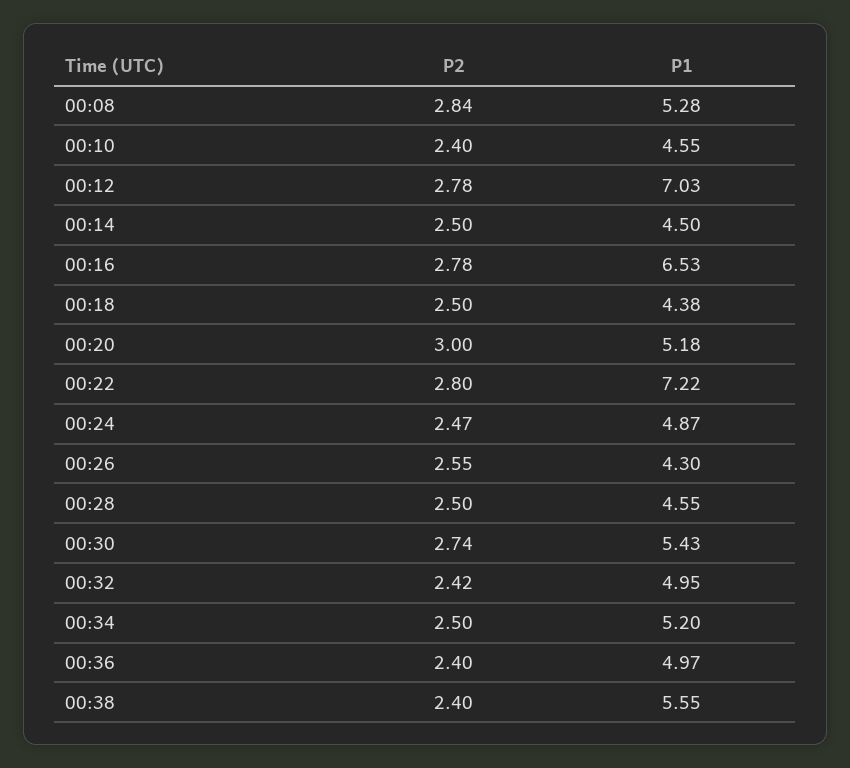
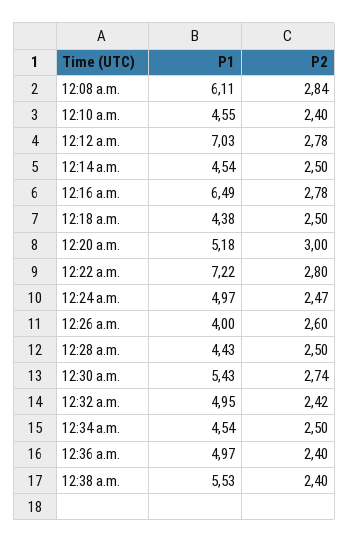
  {
    "P2": {
      "00:08": 2.84,
      "00:10": 2.4,
      "00:12": 2.78,
      "00:14": 2.5,
      "00:16": 2.78,
      "00:18": 2.5,
      "00:20": 3,
      "00:22": 2.8,
      "00:24": 2.47,
-     "00:26": 2.55,
+     "00:26": 2.6,
      "00:28": 2.5,
      "00:30": 2.74,
      "00:32": 2.42,
      "00:34": 2.5,
      "00:36": 2.4,
      "00:38": 2.4
    },
    "P1": {
-     "00:08": 5.28,
+     "00:08": 6.11,
      "00:10": 4.55,
      "00:12": 7.03,
-     "00:14": 4.5,
+     "00:14": 4.54,
-     "00:16": 6.53,
+     "00:16": 6.49,
      "00:18": 4.38,
      "00:20": 5.18,
      "00:22": 7.22,
-     "00:24": 4.87,
+     "00:24": 4.97,
-     "00:26": 4.3,
+     "00:26": 4,
-     "00:28": 4.55,
+     "00:28": 4.43,
      "00:30": 5.43,
      "00:32": 4.95,
-     "00:34": 5.2,
+     "00:34": 4.54,
      "00:36": 4.97,
-     "00:38": 5.55
+     "00:38": 5.53
    }
  }

